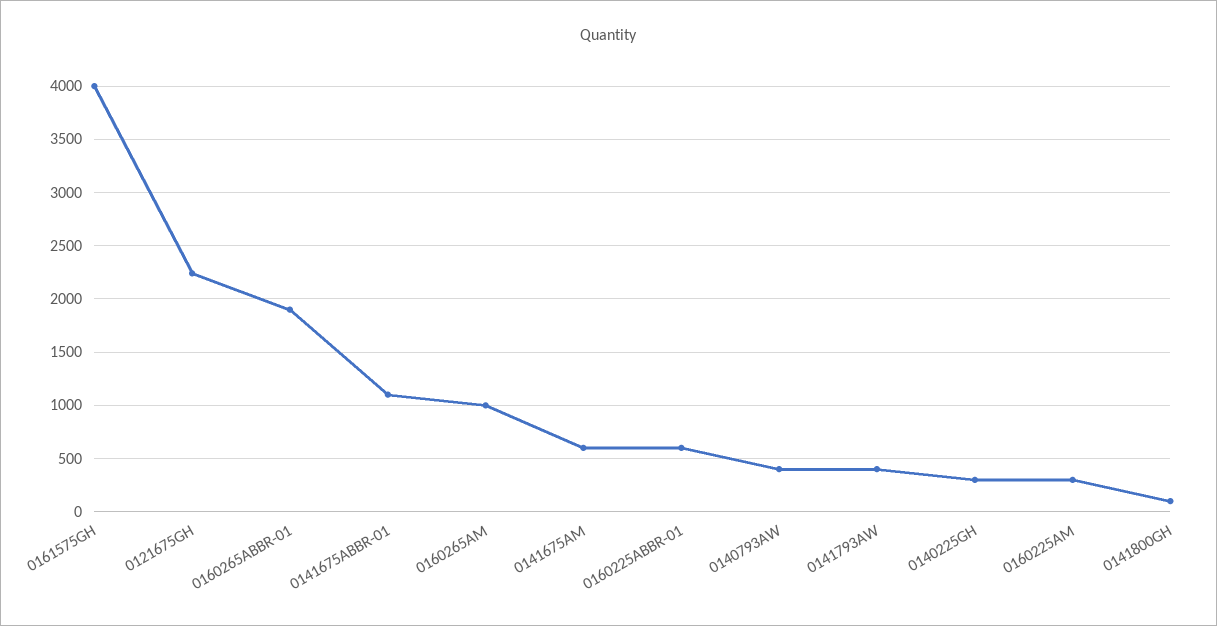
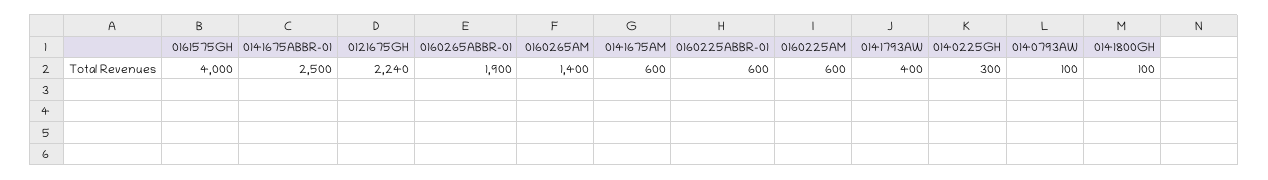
  {
    "0161575GH": 4000,
    "0121675GH": 2240,
    "0160265ABBR-01": 1900,
-   "0141675ABBR-01": 1100,
+   "0141675ABBR-01": 2500,
-   "0160265AM": 1000,
+   "0160265AM": 1400,
    "0141675AM": 600,
    "0160225ABBR-01": 600,
-   "0140793AW": 400,
+   "0140793AW": 100,
    "0141793AW": 400,
    "0140225GH": 300,
-   "0160225AM": 300,
+   "0160225AM": 600,
    "0141800GH": 100
  }

